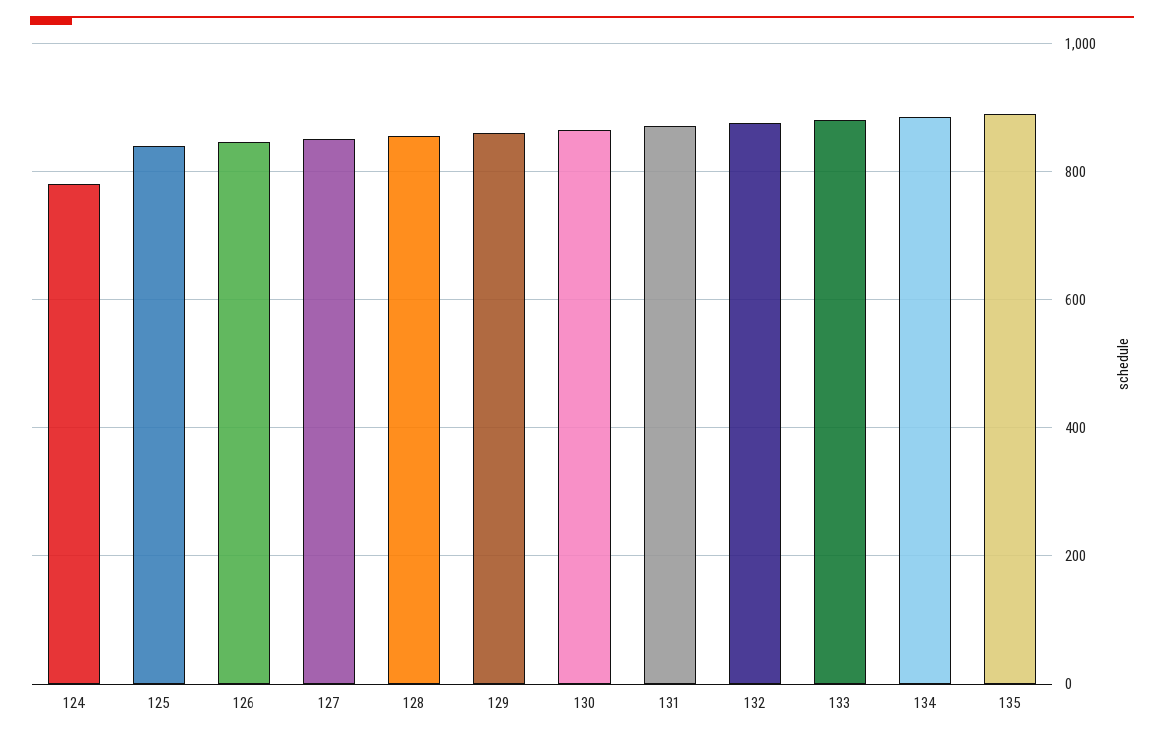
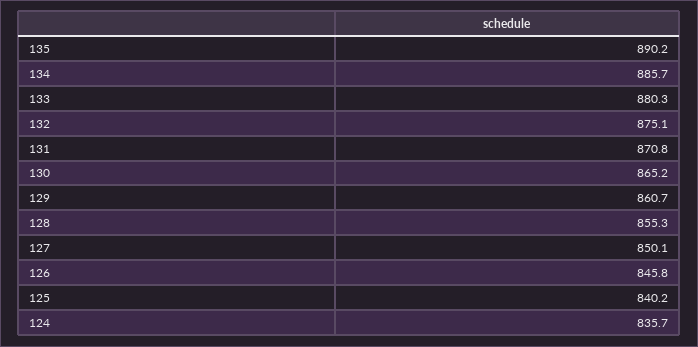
  {
-   "124": 780,
+   "124": 835.7,
    "125": 840.2,
    "126": 845.8,
    "127": 850.1,
    "128": 855.3,
    "129": 860.7,
    "130": 865.2,
    "131": 870.8,
    "132": 875.1,
    "133": 880.3,
    "134": 885.7,
    "135": 890.2
  }

